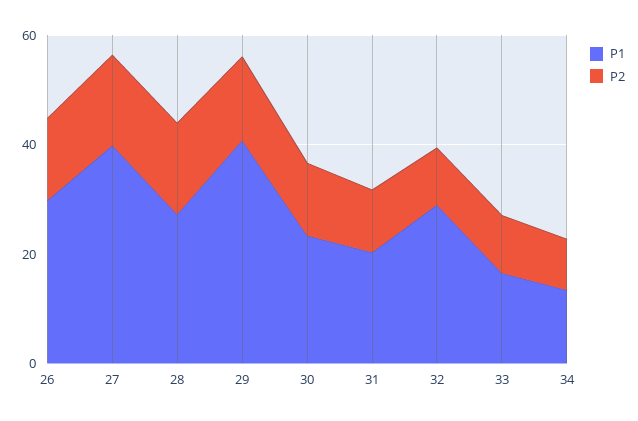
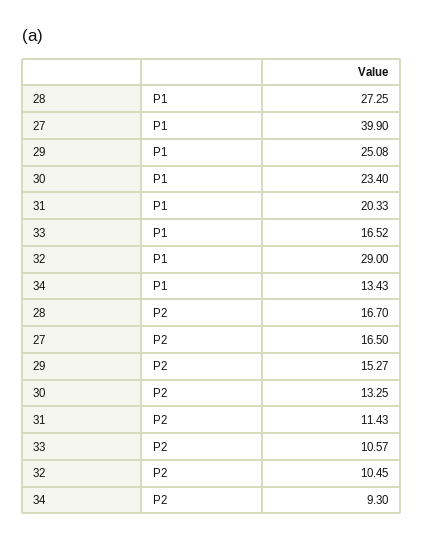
  {
    "P1": {
-     "26": 30,
      "27": 39.9,
      "28": 27.25,
-     "29": 40,
+     "29": 25.08,
      "30": 23.4,
      "31": 20.33,
      "32": 29,
      "33": 16.52,
      "34": 13.43
    },
    "P2": {
-     "26": 15,
      "27": 16.5,
      "28": 16.7,
      "29": 15.27,
      "30": 13.25,
      "31": 11.43,
      "32": 10.45,
      "33": 10.57,
      "34": 9.3
    }
  }

